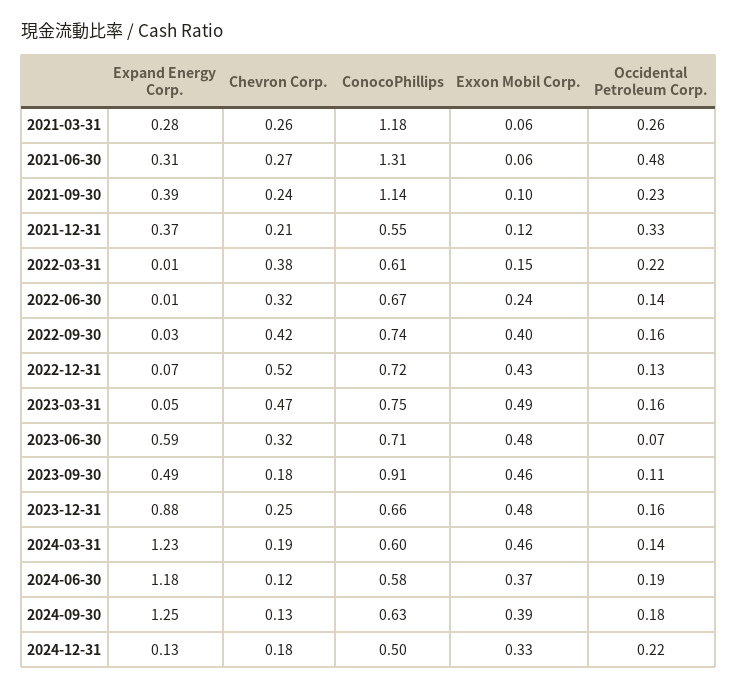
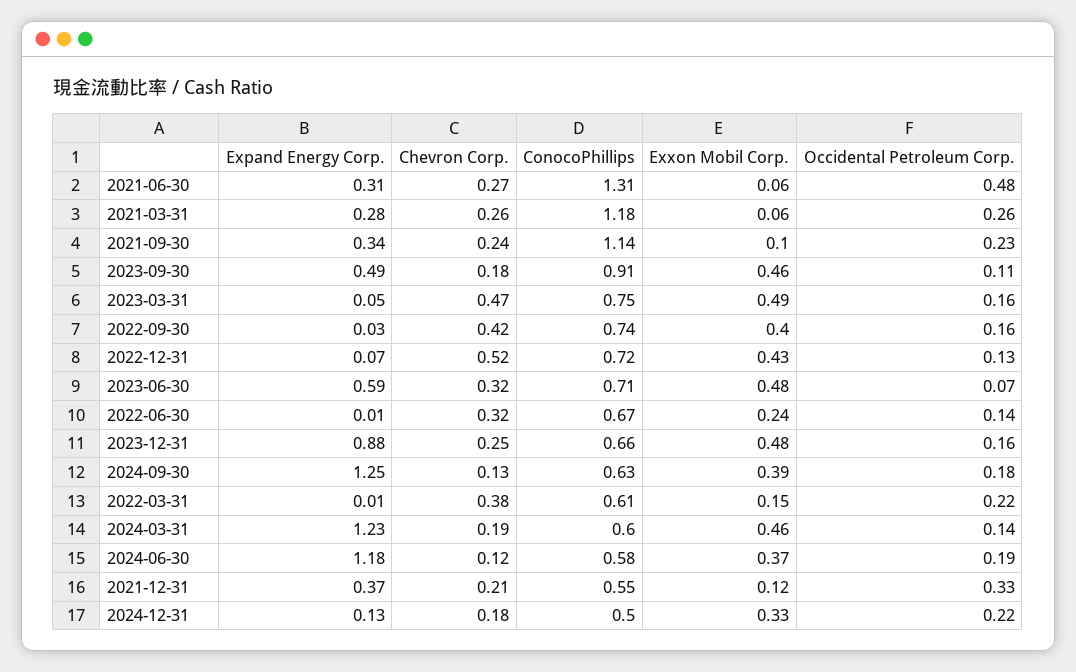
  {
    "Expand Energy Corp.": {
      "2021-03-31": 0.28,
      "2021-06-30": 0.31,
-     "2021-09-30": 0.39,
+     "2021-09-30": 0.34,
      "2021-12-31": 0.37,
      "2022-03-31": 0.01,
      "2022-06-30": 0.01,
      "2022-09-30": 0.03,
      "2022-12-31": 0.07,
      "2023-03-31": 0.05,
      "2023-06-30": 0.59,
      "2023-09-30": 0.49,
      "2023-12-31": 0.88,
      "2024-03-31": 1.23,
      "2024-06-30": 1.18,
      "2024-09-30": 1.25,
      "2024-12-31": 0.13
    },
    "Chevron Corp.": {
      "2021-03-31": 0.26,
      "2021-06-30": 0.27,
      "2021-09-30": 0.24,
      "2021-12-31": 0.21,
      "2022-03-31": 0.38,
      "2022-06-30": 0.32,
      "2022-09-30": 0.42,
      "2022-12-31": 0.52,
      "2023-03-31": 0.47,
      "2023-06-30": 0.32,
      "2023-09-30": 0.18,
      "2023-12-31": 0.25,
      "2024-03-31": 0.19,
      "2024-06-30": 0.12,
      "2024-09-30": 0.13,
      "2024-12-31": 0.18
    },
    "ConocoPhillips": {
      "2021-03-31": 1.18,
      "2021-06-30": 1.31,
      "2021-09-30": 1.14,
      "2021-12-31": 0.55,
      "2022-03-31": 0.61,
      "2022-06-30": 0.67,
      "2022-09-30": 0.74,
      "2022-12-31": 0.72,
      "2023-03-31": 0.75,
      "2023-06-30": 0.71,
      "2023-09-30": 0.91,
      "2023-12-31": 0.66,
      "2024-03-31": 0.6,
      "2024-06-30": 0.58,
      "2024-09-30": 0.63,
      "2024-12-31": 0.5
    },
    "Exxon Mobil Corp.": {
      "2021-03-31": 0.06,
      "2021-06-30": 0.06,
      "2021-09-30": 0.1,
      "2021-12-31": 0.12,
      "2022-03-31": 0.15,
      "2022-06-30": 0.24,
      "2022-09-30": 0.4,
      "2022-12-31": 0.43,
      "2023-03-31": 0.49,
      "2023-06-30": 0.48,
      "2023-09-30": 0.46,
      "2023-12-31": 0.48,
      "2024-03-31": 0.46,
      "2024-06-30": 0.37,
      "2024-09-30": 0.39,
      "2024-12-31": 0.33
    },
    "Occidental Petroleum Corp.": {
      "2021-03-31": 0.26,
      "2021-06-30": 0.48,
      "2021-09-30": 0.23,
      "2021-12-31": 0.33,
      "2022-03-31": 0.22,
      "2022-06-30": 0.14,
      "2022-09-30": 0.16,
      "2022-12-31": 0.13,
      "2023-03-31": 0.16,
      "2023-06-30": 0.07,
      "2023-09-30": 0.11,
      "2023-12-31": 0.16,
      "2024-03-31": 0.14,
      "2024-06-30": 0.19,
      "2024-09-30": 0.18,
      "2024-12-31": 0.22
    }
  }

